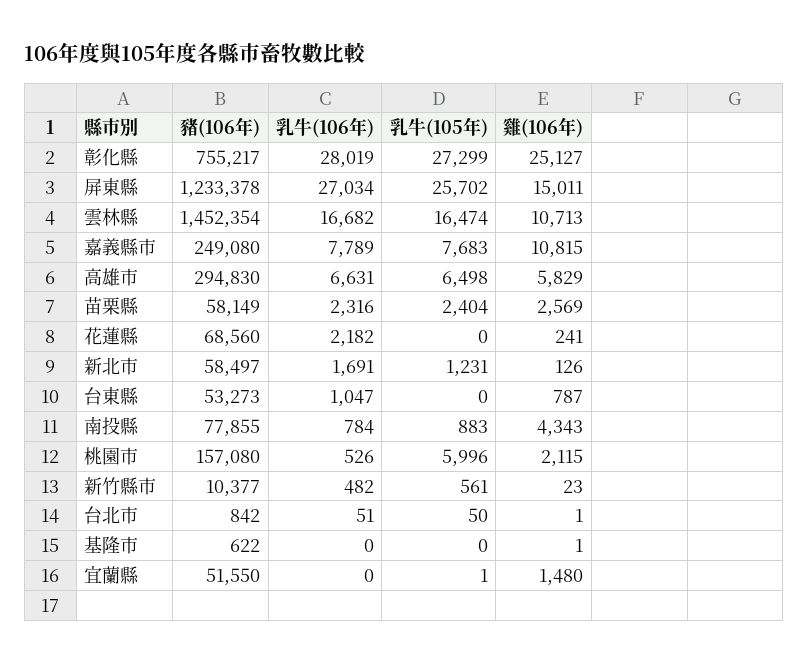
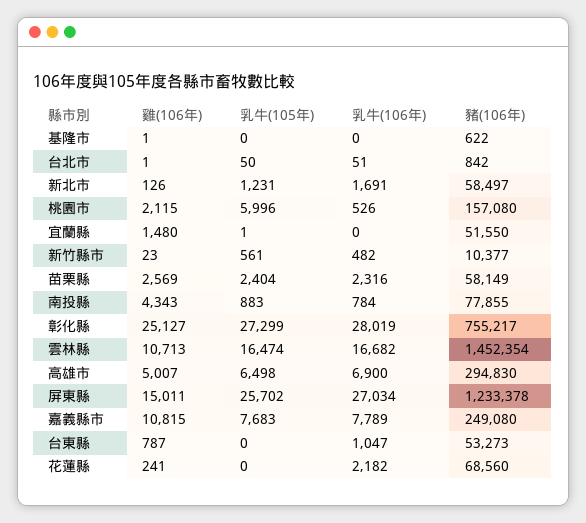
  {
    "豬(106年)": {
      "彰化縣": 755217,
      "屏東縣": 1233378,
      "雲林縣": 1452354,
      "嘉義縣市": 249080,
      "高雄市": 294830,
      "苗栗縣": 58149,
      "花蓮縣": 68560,
      "新北市": 58497,
      "台東縣": 53273,
      "南投縣": 77855,
      "桃園市": 157080,
      "新竹縣市": 10377,
      "台北市": 842,
      "基隆市": 622,
      "宜蘭縣": 51550
    },
    "乳牛(106年)": {
      "彰化縣": 28019,
      "屏東縣": 27034,
      "雲林縣": 16682,
      "嘉義縣市": 7789,
-     "高雄市": 6631,
+     "高雄市": 6900,
      "苗栗縣": 2316,
      "花蓮縣": 2182,
      "新北市": 1691,
      "台東縣": 1047,
      "南投縣": 784,
      "桃園市": 526,
      "新竹縣市": 482,
      "台北市": 51,
      "基隆市": 0,
      "宜蘭縣": 0
    },
    "乳牛(105年)": {
      "彰化縣": 27299,
      "屏東縣": 25702,
      "雲林縣": 16474,
      "嘉義縣市": 7683,
      "高雄市": 6498,
      "苗栗縣": 2404,
      "花蓮縣": 0,
      "新北市": 1231,
      "台東縣": 0,
      "南投縣": 883,
      "桃園市": 5996,
      "新竹縣市": 561,
      "台北市": 50,
      "基隆市": 0,
      "宜蘭縣": 1
    },
    "雞(106年)": {
      "彰化縣": 25127,
      "屏東縣": 15011,
      "雲林縣": 10713,
      "嘉義縣市": 10815,
-     "高雄市": 5829,
+     "高雄市": 5007,
      "苗栗縣": 2569,
      "花蓮縣": 241,
      "新北市": 126,
      "台東縣": 787,
      "南投縣": 4343,
      "桃園市": 2115,
      "新竹縣市": 23,
      "台北市": 1,
      "基隆市": 1,
      "宜蘭縣": 1480
    }
  }

